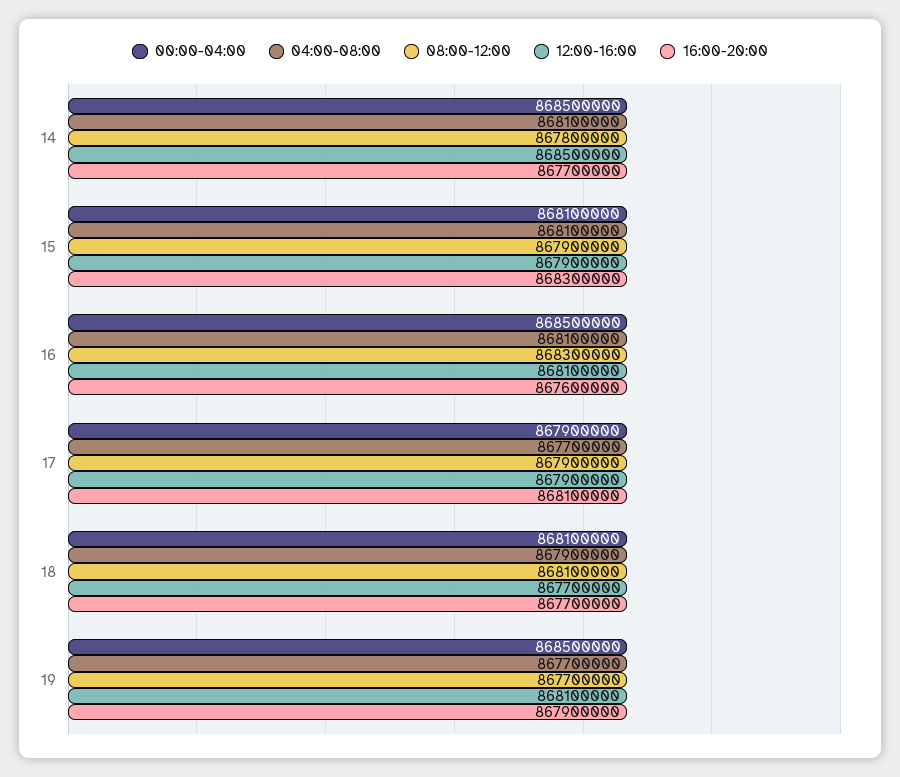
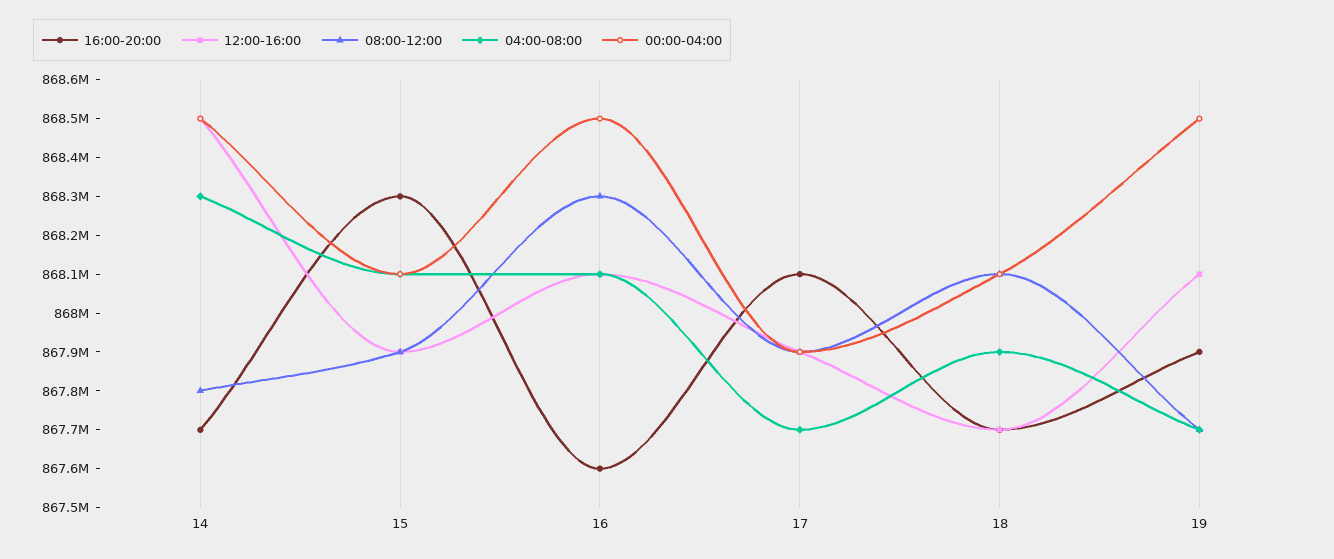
  {
    "00:00-04:00": {
      "14": 868500000,
      "15": 868100000,
      "16": 868500000,
      "17": 867900000,
      "18": 868100000,
      "19": 868500000
    },
    "04:00-08:00": {
-     "14": 868100000,
+     "14": 868300000,
      "15": 868100000,
      "16": 868100000,
      "17": 867700000,
      "18": 867900000,
      "19": 867700000
    },
    "08:00-12:00": {
      "14": 867800000,
      "15": 867900000,
      "16": 868300000,
      "17": 867900000,
      "18": 868100000,
      "19": 867700000
    },
    "12:00-16:00": {
      "14": 868500000,
      "15": 867900000,
      "16": 868100000,
      "17": 867900000,
      "18": 867700000,
      "19": 868100000
    },
    "16:00-20:00": {
      "14": 867700000,
      "15": 868300000,
      "16": 867600000,
      "17": 868100000,
      "18": 867700000,
      "19": 867900000
    }
  }

